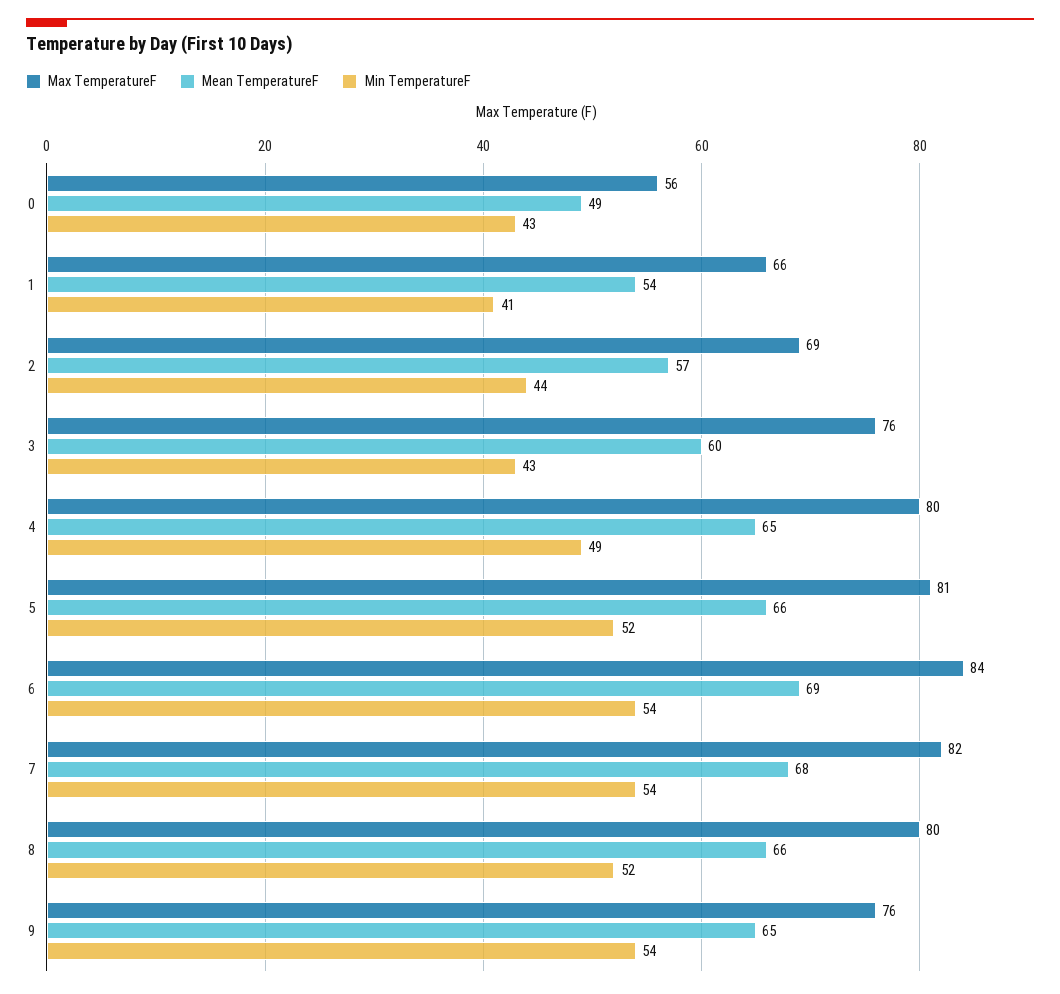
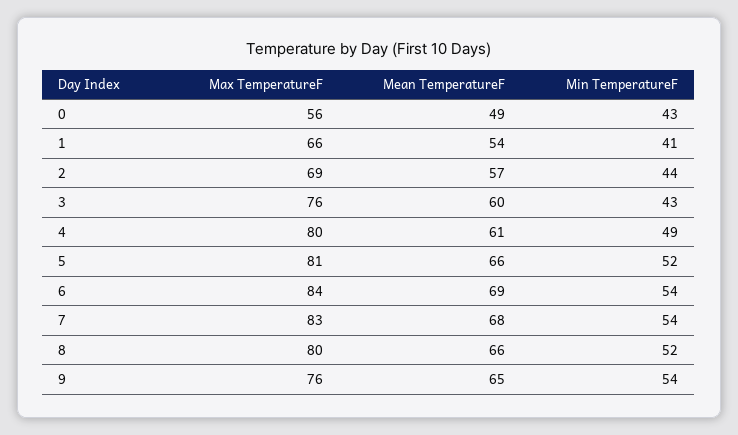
  {
    "Max TemperatureF": {
      "0": 56,
      "1": 66,
      "2": 69,
      "3": 76,
      "4": 80,
      "5": 81,
      "6": 84,
-     "7": 82,
+     "7": 83,
      "8": 80,
      "9": 76
    },
    "Mean TemperatureF": {
      "0": 49,
      "1": 54,
      "2": 57,
      "3": 60,
-     "4": 65,
+     "4": 61,
      "5": 66,
      "6": 69,
      "7": 68,
      "8": 66,
      "9": 65
    },
    "Min TemperatureF": {
      "0": 43,
      "1": 41,
      "2": 44,
      "3": 43,
      "4": 49,
      "5": 52,
      "6": 54,
      "7": 54,
      "8": 52,
      "9": 54
    }
  }

